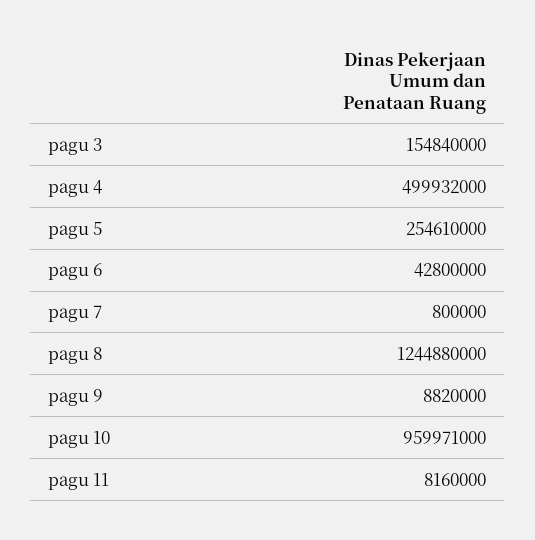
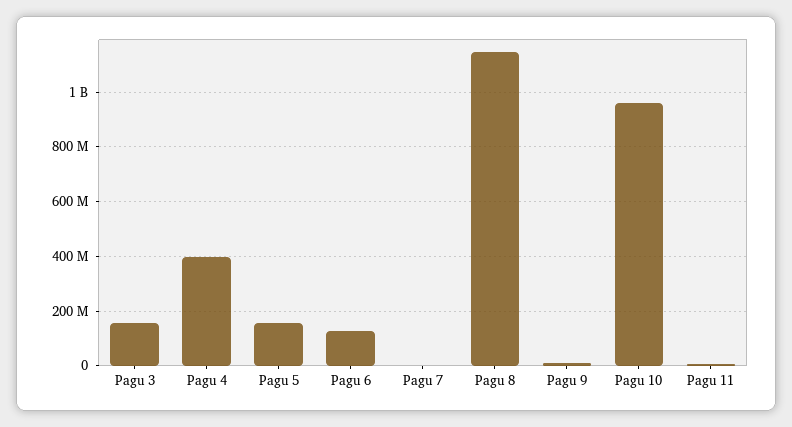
  {
    "pagu 3": 154840000,
-   "pagu 4": 499932000,
+   "pagu 4": 400000000,
-   "pagu 5": 254610000,
+   "pagu 5": 150000000,
-   "pagu 6": 42800000,
+   "pagu 6": 125000000,
    "pagu 7": 800000,
-   "pagu 8": 1244880000,
+   "pagu 8": 1150000000,
    "pagu 9": 8820000,
    "pagu 10": 959971000,
    "pagu 11": 8160000
  }

